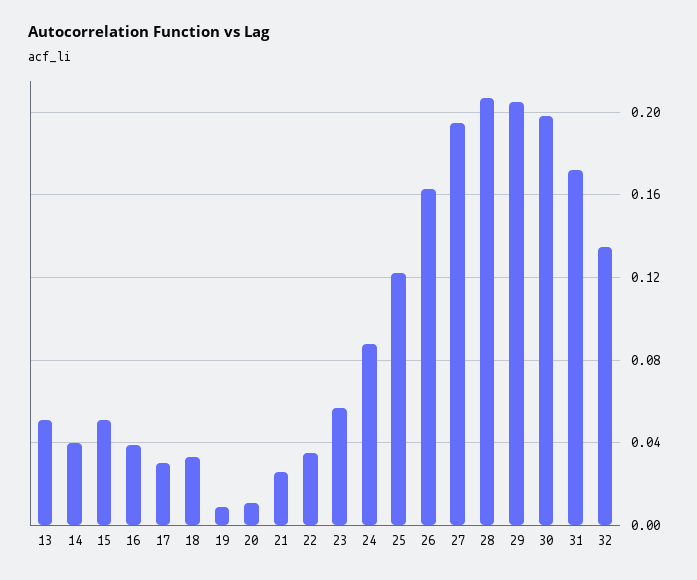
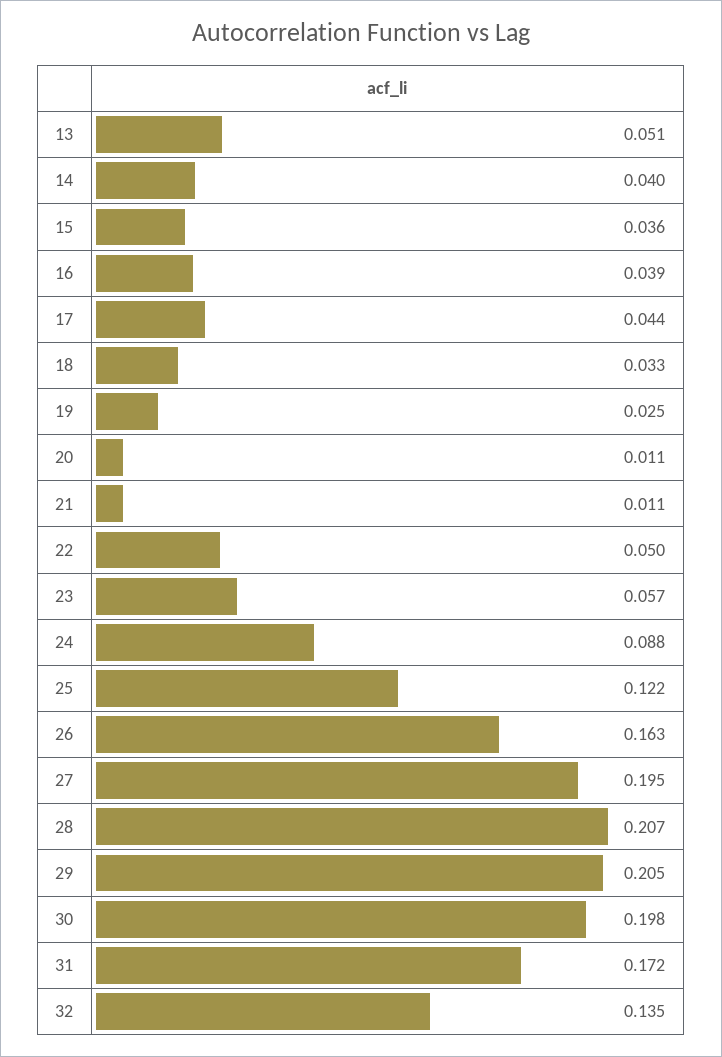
  {
    "13": 0.051,
    "14": 0.04,
-   "15": 0.05,
+   "15": 0.036,
    "16": 0.039,
-   "17": 0.03,
+   "17": 0.044,
    "18": 0.033,
-   "19": 0.01,
+   "19": 0.025,
    "20": 0.011,
-   "21": 0.025,
+   "21": 0.011,
-   "22": 0.035,
+   "22": 0.05,
    "23": 0.057,
    "24": 0.088,
    "25": 0.122,
    "26": 0.163,
    "27": 0.195,
    "28": 0.207,
    "29": 0.205,
    "30": 0.198,
    "31": 0.172,
    "32": 0.135
  }

